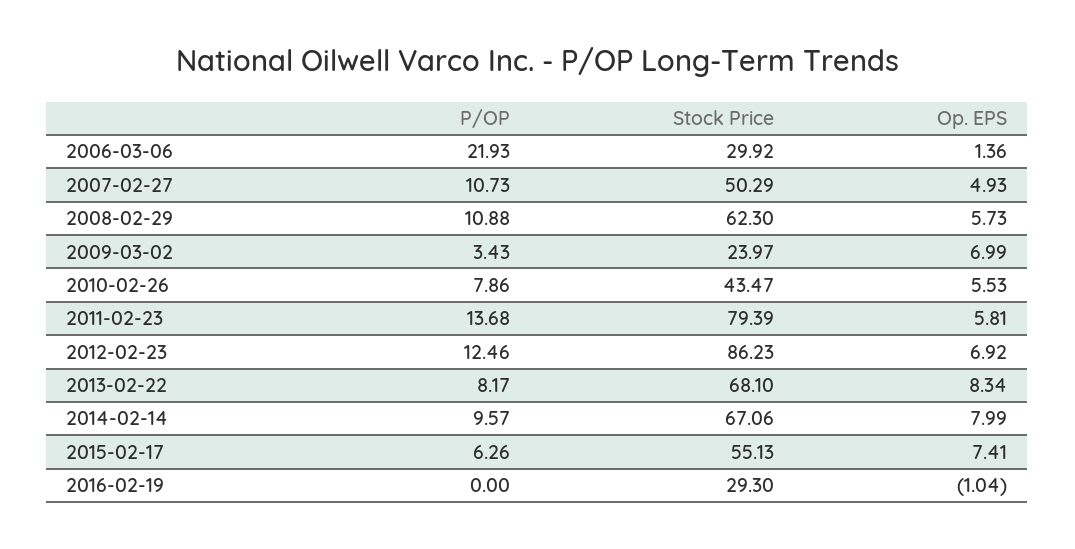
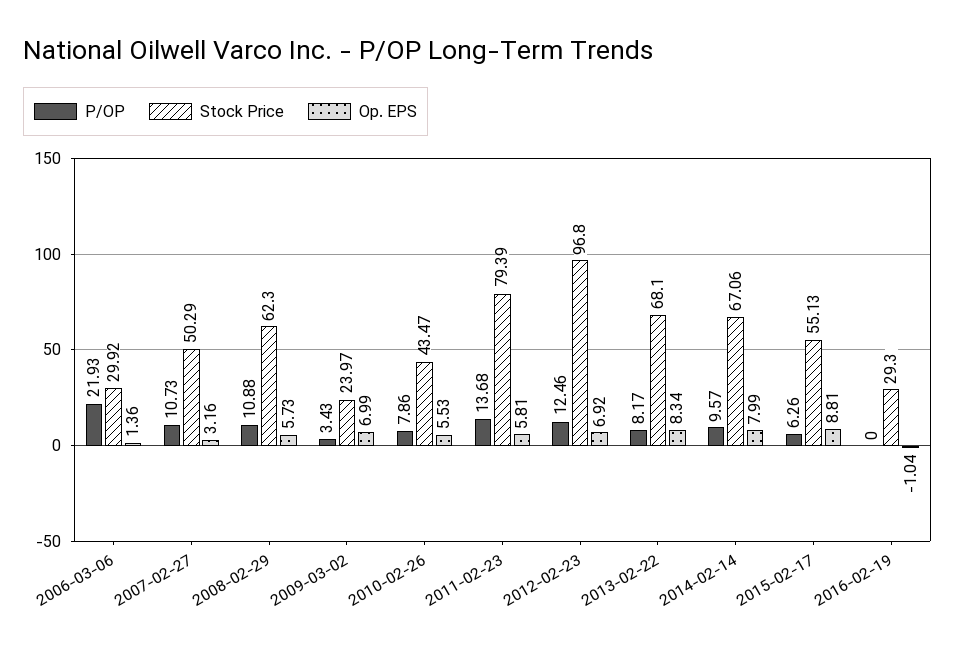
  {
    "P/OP": {
      "2006-03-06": 21.93,
      "2007-02-27": 10.73,
      "2008-02-29": 10.88,
      "2009-03-02": 3.43,
      "2010-02-26": 7.86,
      "2011-02-23": 13.68,
      "2012-02-23": 12.46,
      "2013-02-22": 8.17,
      "2014-02-14": 9.57,
      "2015-02-17": 6.26,
      "2016-02-19": 0
    },
    "Stock Price": {
      "2006-03-06": 29.92,
      "2007-02-27": 50.29,
      "2008-02-29": 62.3,
      "2009-03-02": 23.97,
      "2010-02-26": 43.47,
      "2011-02-23": 79.39,
-     "2012-02-23": 86.23,
+     "2012-02-23": 96.8,
      "2013-02-22": 68.1,
      "2014-02-14": 67.06,
      "2015-02-17": 55.13,
      "2016-02-19": 29.3
    },
    "Op. EPS": {
      "2006-03-06": 1.36,
-     "2007-02-27": 4.93,
+     "2007-02-27": 3.16,
      "2008-02-29": 5.73,
      "2009-03-02": 6.99,
      "2010-02-26": 5.53,
      "2011-02-23": 5.81,
      "2012-02-23": 6.92,
      "2013-02-22": 8.34,
      "2014-02-14": 7.99,
-     "2015-02-17": 7.41,
+     "2015-02-17": 8.81,
      "2016-02-19": -1.04
    }
  }

